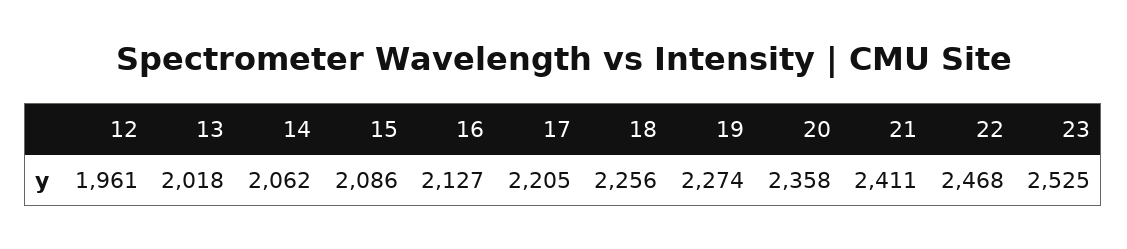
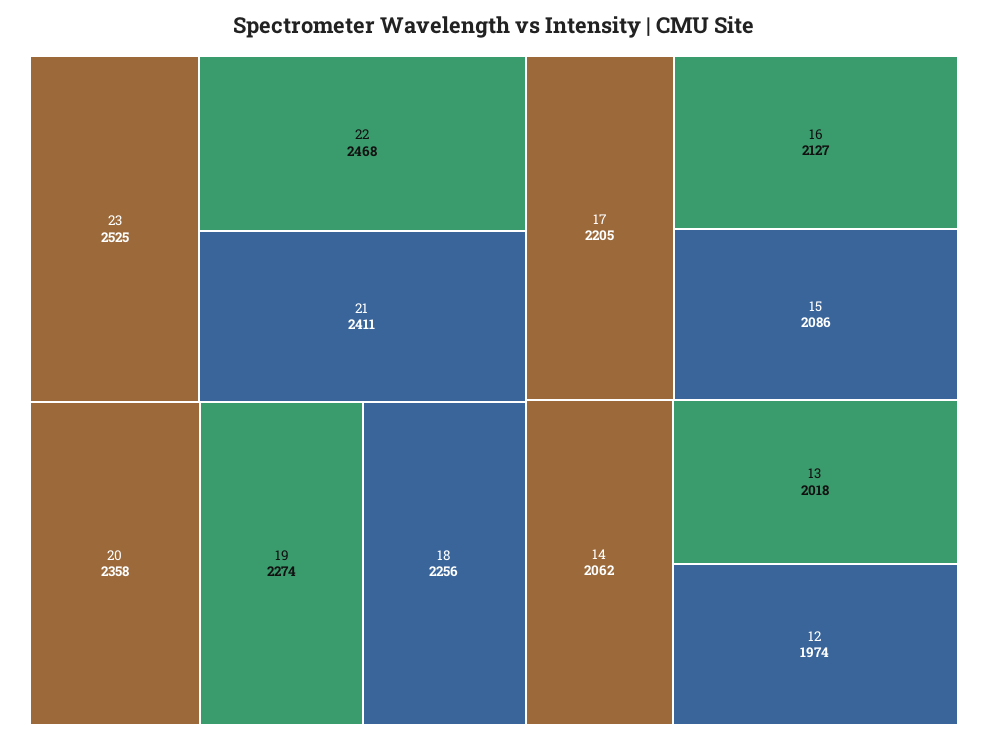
  {
-   "12": 1961,
+   "12": 1974,
    "13": 2018,
    "14": 2062,
    "15": 2086,
    "16": 2127,
    "17": 2205,
    "18": 2256,
    "19": 2274,
    "20": 2358,
    "21": 2411,
    "22": 2468,
    "23": 2525
  }

